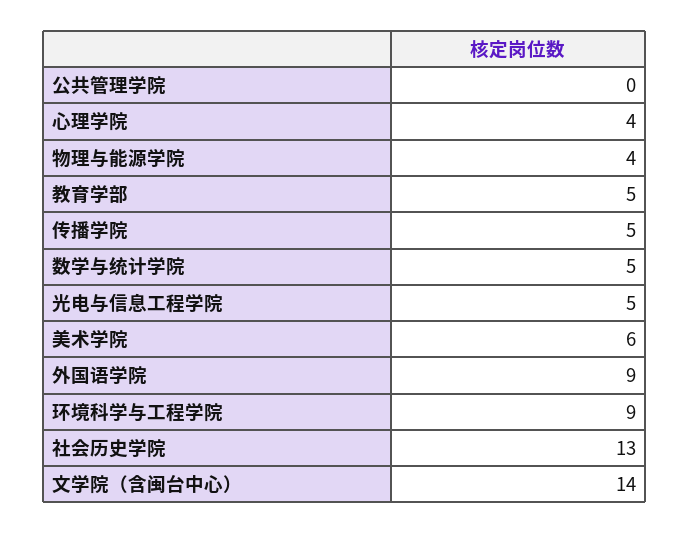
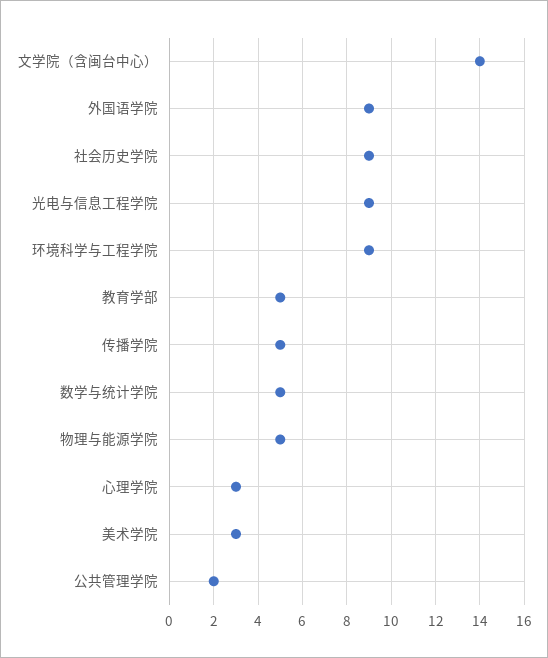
  {
-   "公共管理学院": 0,
+   "公共管理学院": 2,
-   "心理学院": 4,
+   "心理学院": 3,
-   "物理与能源学院": 4,
+   "物理与能源学院": 5,
    "教育学部": 5,
    "传播学院": 5,
    "数学与统计学院": 5,
-   "光电与信息工程学院": 5,
+   "光电与信息工程学院": 9,
-   "美术学院": 6,
+   "美术学院": 3,
    "外国语学院": 9,
    "环境科学与工程学院": 9,
-   "社会历史学院": 13,
+   "社会历史学院": 9,
    "文学院（含闽台中心）": 14
  }

